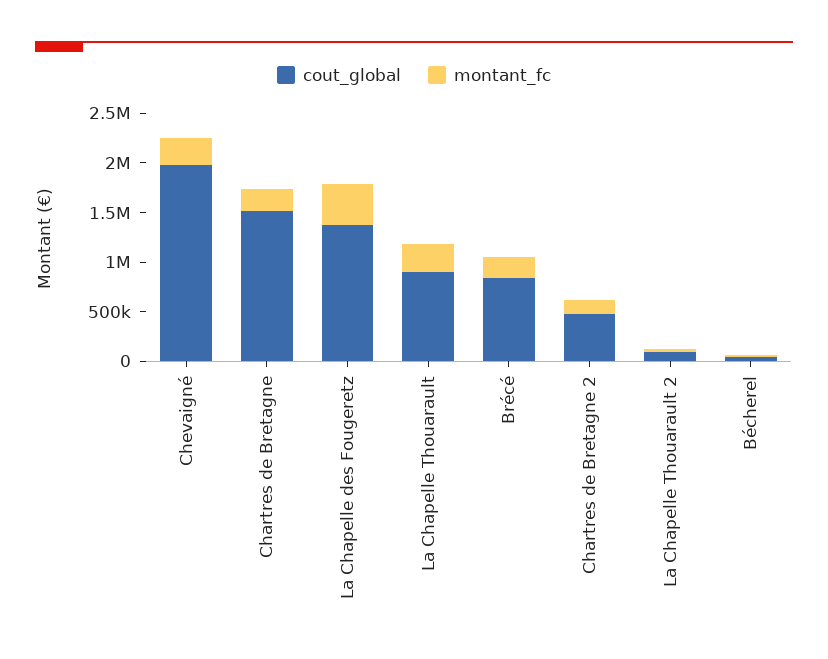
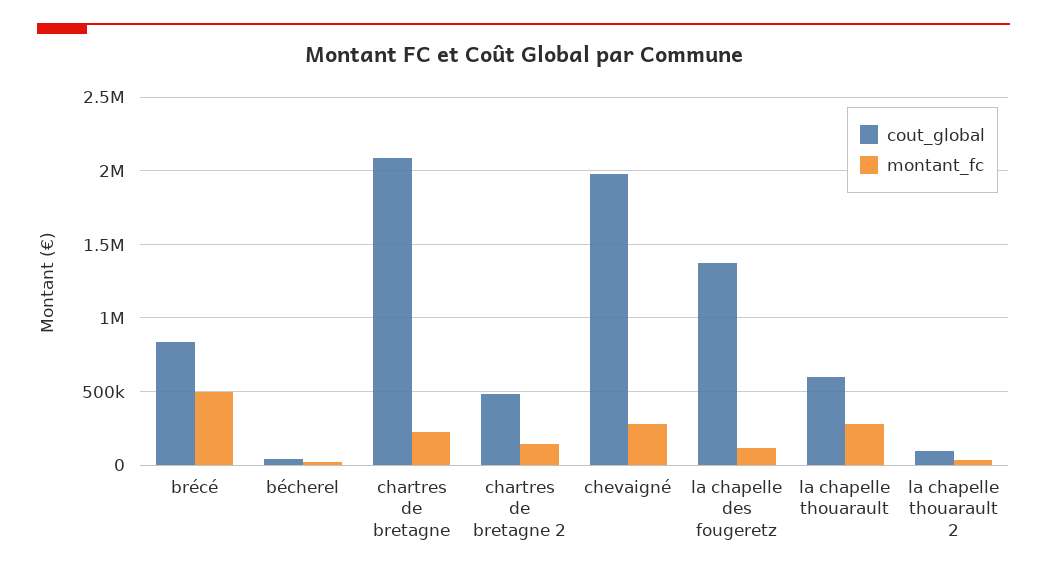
  {
    "cout_global": {
      "Chevaigné": 2000000,
-     "Chartres de Bretagne": 1500000,
+     "Chartres de Bretagne": 2100000,
      "La Chapelle des Fougeretz": 1400000,
-     "La Chapelle Thouarault": 900000,
+     "La Chapelle Thouarault": 600000,
      "Brécé": 850000,
      "Chartres de Bretagne 2": 500000,
      "La Chapelle Thouarault 2": 100000,
      "Bécherel": 50000
    },
    "montant_fc": {
      "Chevaigné": 300000,
      "Chartres de Bretagne": 250000,
-     "La Chapelle des Fougeretz": 400000,
+     "La Chapelle des Fougeretz": 100000,
      "La Chapelle Thouarault": 300000,
-     "Brécé": 200000,
+     "Brécé": 500000,
      "Chartres de Bretagne 2": 150000,
      "La Chapelle Thouarault 2": 50000,
      "Bécherel": 0
    }
  }

